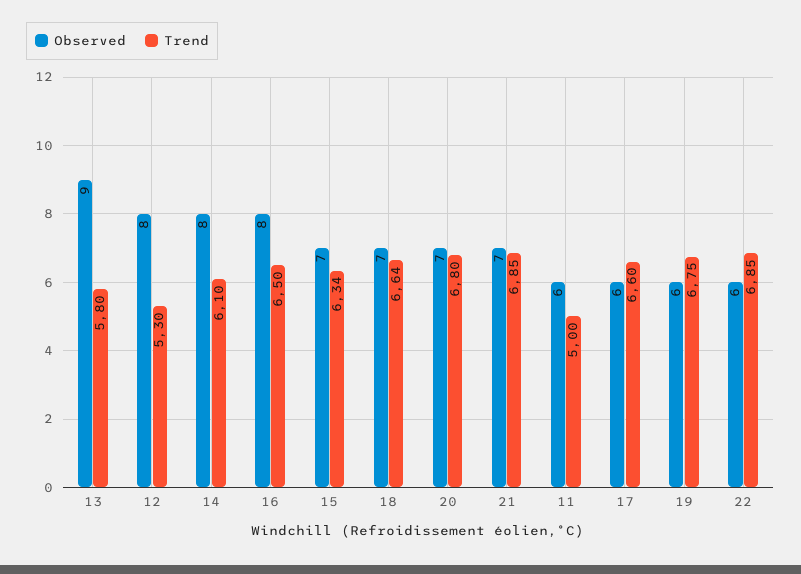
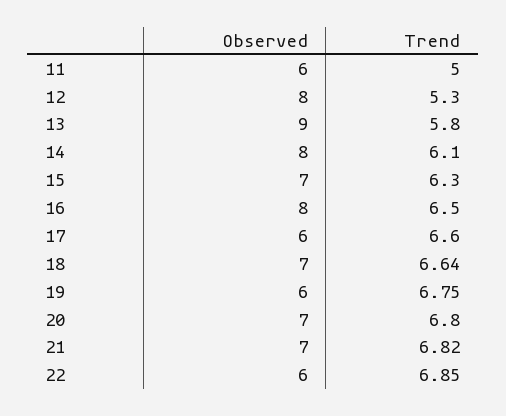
  {
    "Observed": {
      "13": 9,
      "12": 8,
      "14": 8,
      "16": 8,
      "15": 7,
      "18": 7,
      "20": 7,
      "21": 7,
      "11": 6,
      "17": 6,
      "19": 6,
      "22": 6
    },
    "Trend": {
      "13": 5.8,
      "12": 5.3,
      "14": 6.1,
      "16": 6.5,
-     "15": 6.34,
+     "15": 6.3,
      "18": 6.64,
      "20": 6.8,
-     "21": 6.85,
+     "21": 6.82,
      "11": 5,
      "17": 6.6,
      "19": 6.75,
      "22": 6.85
    }
  }

